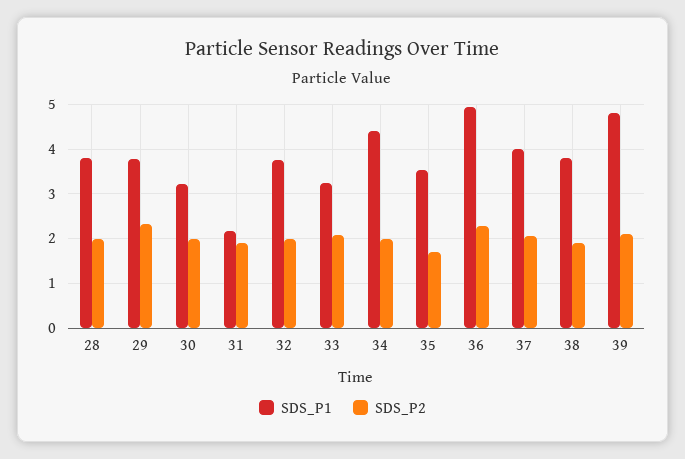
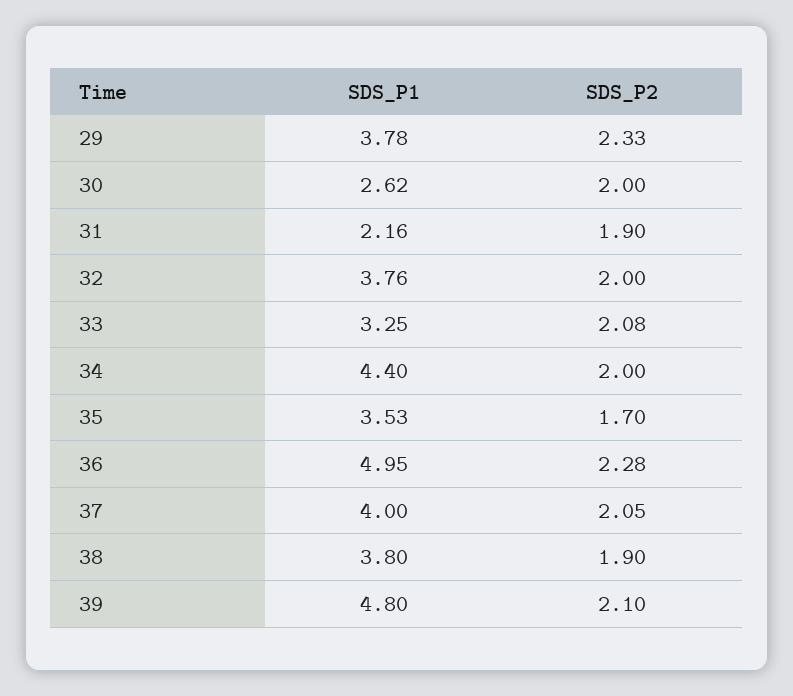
  {
    "SDS_P1": {
-     "28": 3.8,
      "29": 3.78,
-     "30": 3.2,
+     "30": 2.62,
      "31": 2.16,
      "32": 3.76,
      "33": 3.25,
      "34": 4.4,
      "35": 3.53,
      "36": 4.95,
      "37": 4,
      "38": 3.8,
      "39": 4.8
    },
    "SDS_P2": {
-     "28": 2,
      "29": 2.33,
      "30": 2,
      "31": 1.9,
      "32": 2,
      "33": 2.08,
      "34": 2,
      "35": 1.7,
      "36": 2.28,
      "37": 2.05,
      "38": 1.9,
      "39": 2.1
    }
  }

